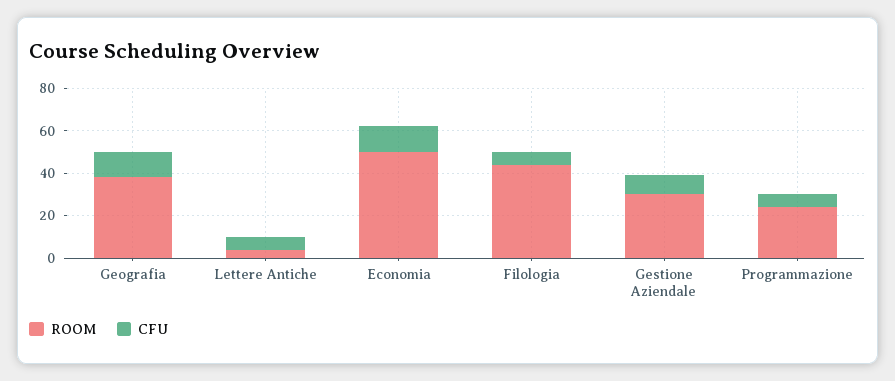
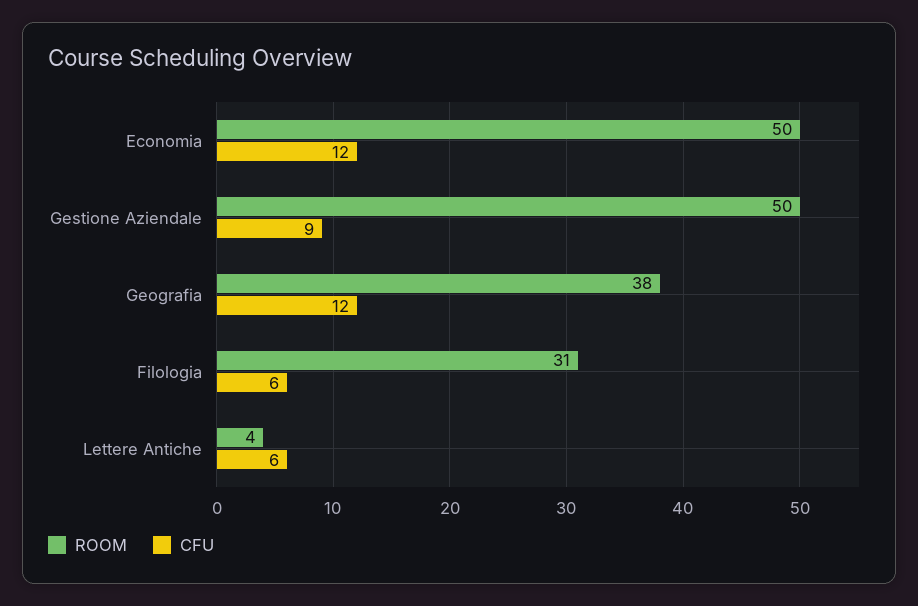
  {
    "ROOM": {
      "Geografia": 38,
      "Lettere Antiche": 4,
      "Economia": 50,
-     "Filologia": 45,
+     "Filologia": 31,
-     "Gestione Aziendale": 30,
+     "Gestione Aziendale": 50
-     "Programmazione": 25
    },
    "CFU": {
      "Geografia": 12,
      "Lettere Antiche": 6,
      "Economia": 12,
      "Filologia": 6,
-     "Gestione Aziendale": 9,
+     "Gestione Aziendale": 9
-     "Programmazione": 5
    }
  }

